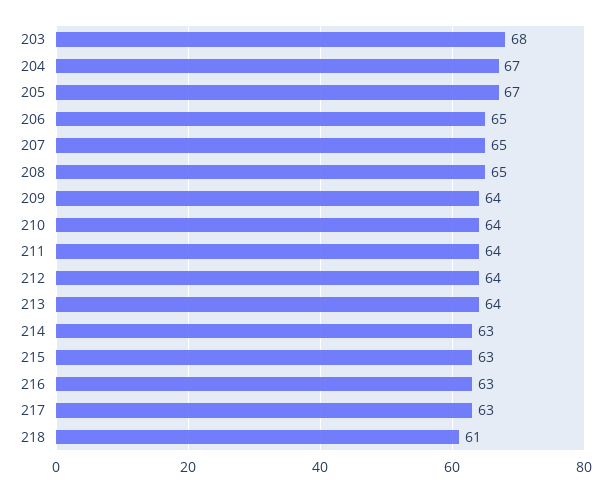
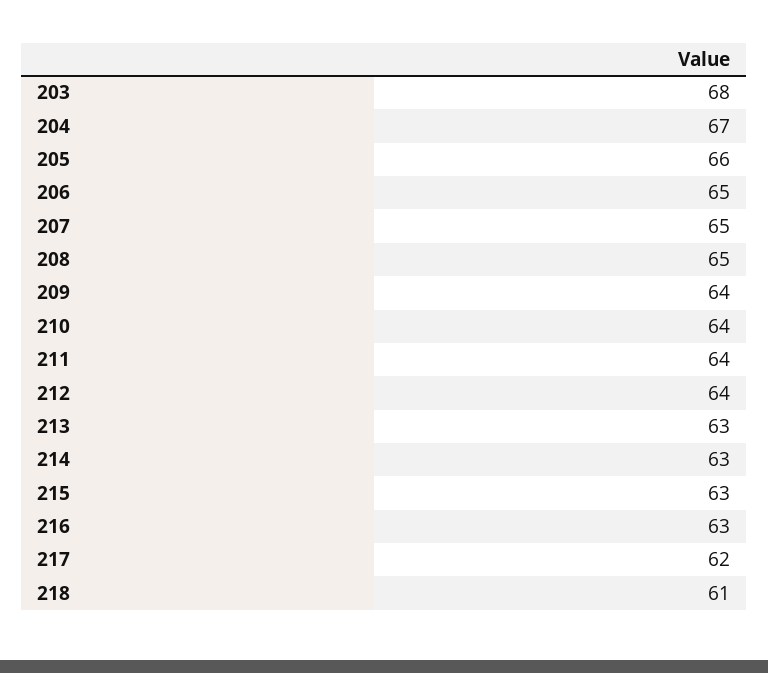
  {
    "203": 68,
    "204": 67,
-   "205": 67,
+   "205": 66,
    "206": 65,
    "207": 65,
    "208": 65,
    "209": 64,
    "210": 64,
    "211": 64,
    "212": 64,
-   "213": 64,
+   "213": 63,
    "214": 63,
    "215": 63,
    "216": 63,
-   "217": 63,
+   "217": 62,
    "218": 61
  }

